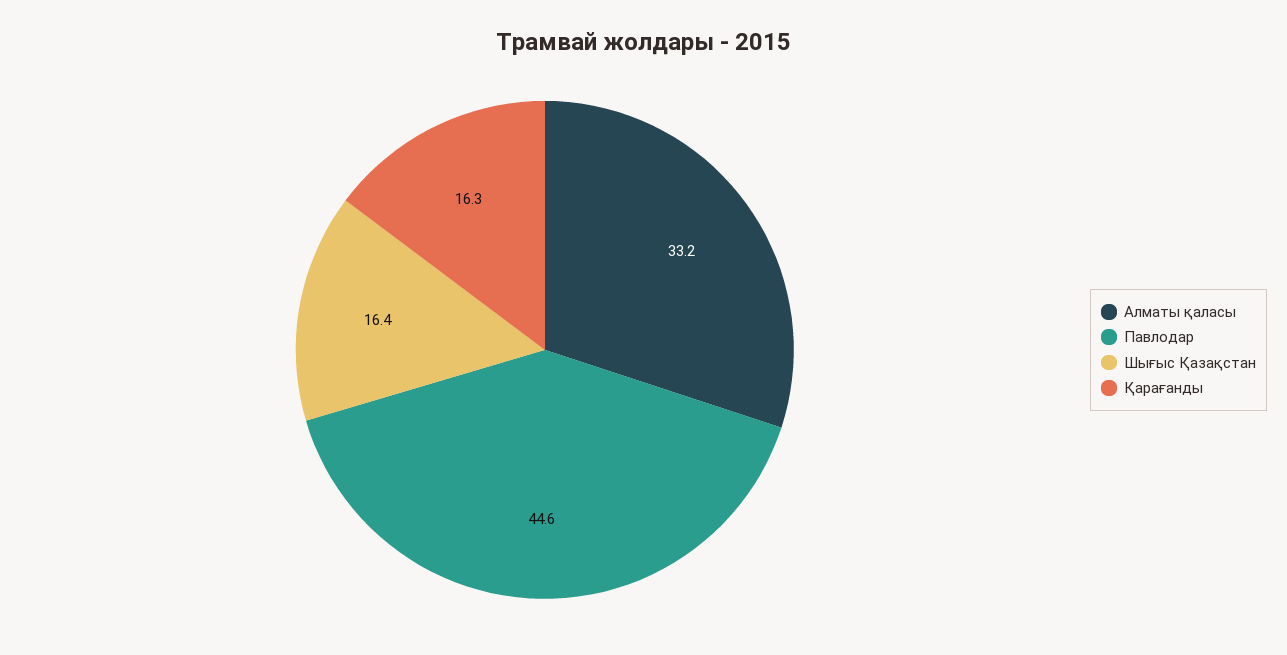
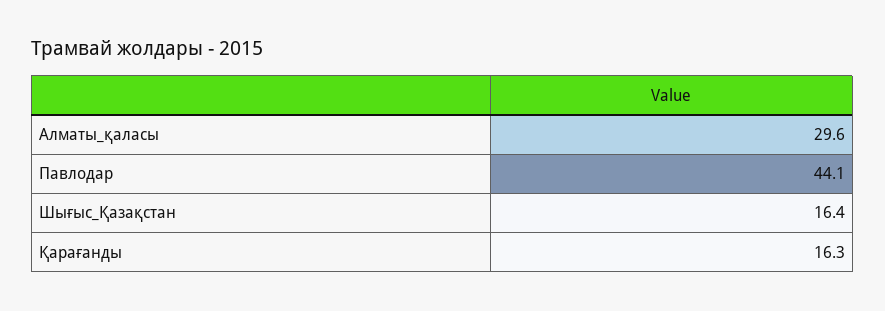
  {
-   "Алматы қаласы": 33.2,
+   "Алматы қаласы": 29.6,
-   "Павлодар": 44.6,
+   "Павлодар": 44.1,
    "Шығыс Қазақстан": 16.4,
    "Қарағанды": 16.3
  }

